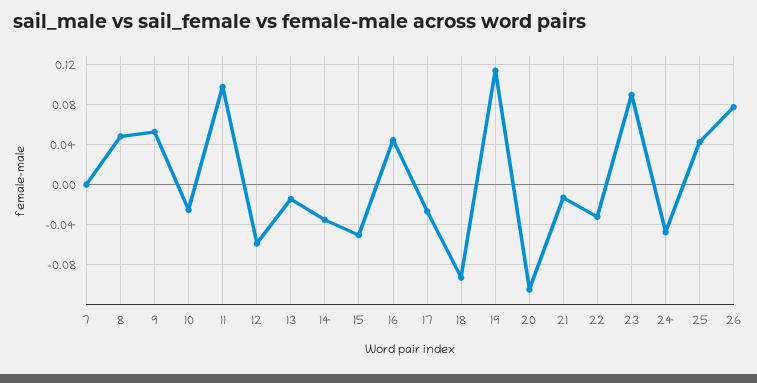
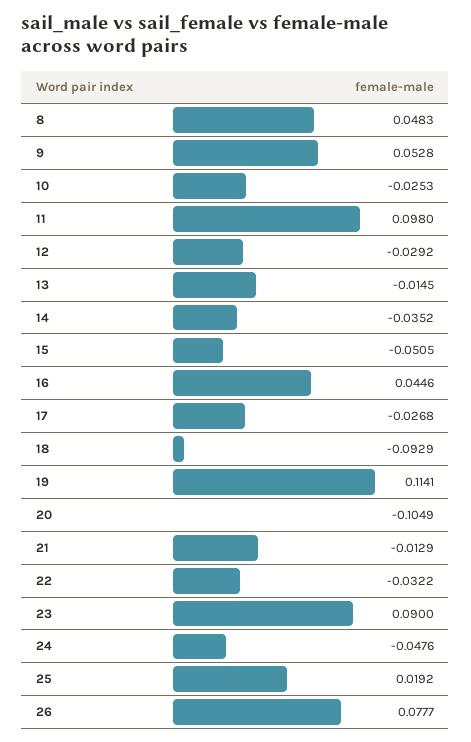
  {
-   "7": 0,
    "8": 0.0483,
    "9": 0.0528,
    "10": -0.0253,
    "11": 0.098,
-   "12": -0.06,
+   "12": -0.0292,
    "13": -0.0145,
    "14": -0.0352,
    "15": -0.0505,
    "16": 0.0446,
    "17": -0.0268,
    "18": -0.0929,
    "19": 0.1141,
    "20": -0.1049,
    "21": -0.0129,
    "22": -0.0322,
    "23": 0.09,
    "24": -0.0476,
-   "25": 0.04,
+   "25": 0.0192,
    "26": 0.0777
  }

